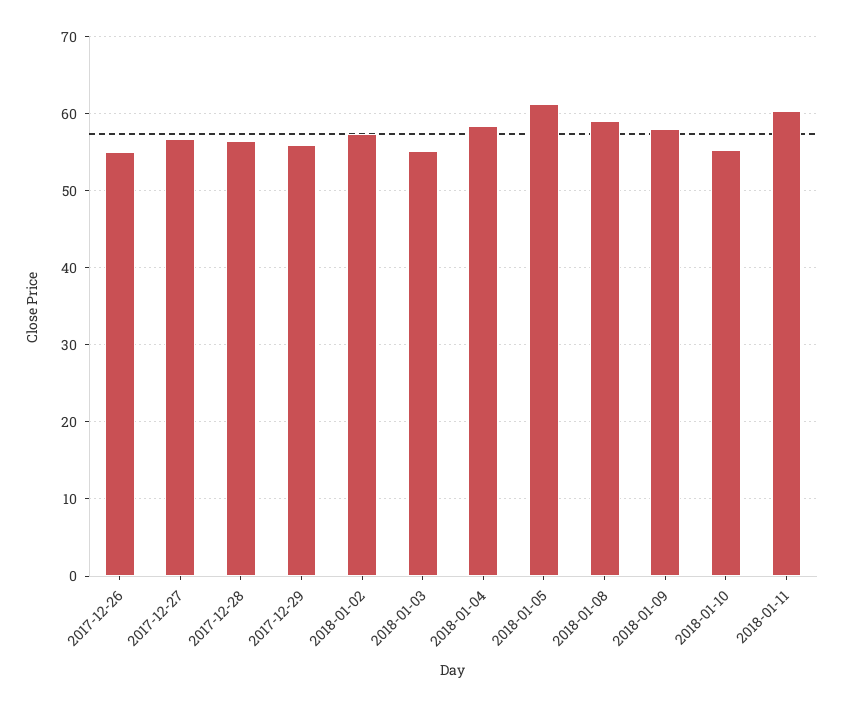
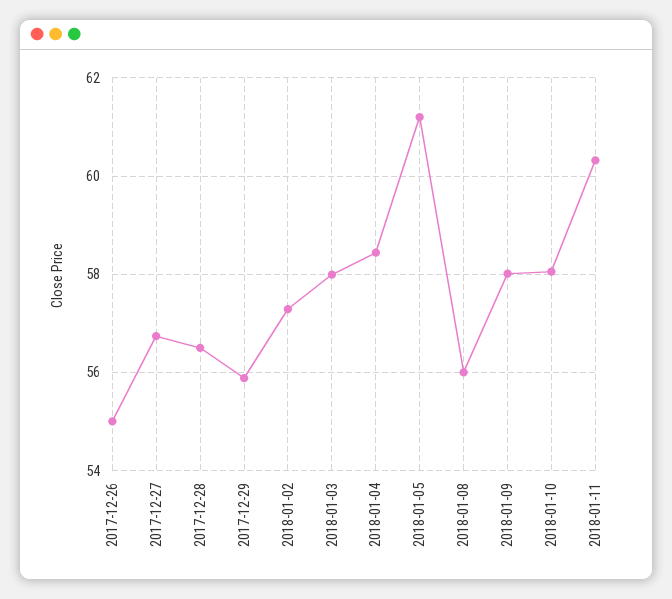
  {
    "2017-12-26": 55,
    "2017-12-27": 56.8,
    "2017-12-28": 56.6,
    "2017-12-29": 55.8,
    "2018-01-02": 57.2,
-   "2018-01-03": 55,
+   "2018-01-03": 58,
    "2018-01-04": 58.4,
    "2018-01-05": 61.2,
-   "2018-01-08": 59,
+   "2018-01-08": 56,
    "2018-01-09": 58,
-   "2018-01-10": 55,
+   "2018-01-10": 58,
    "2018-01-11": 60.4
  }

